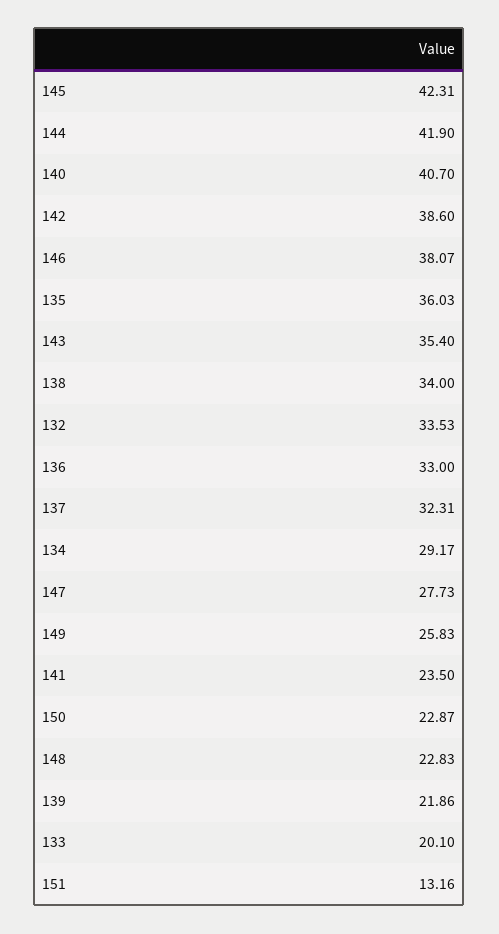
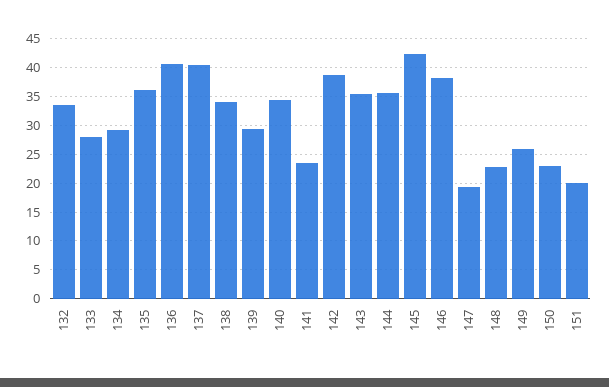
  {
    "145": 42.31,
-   "144": 41.9,
+   "144": 35,
-   "140": 40.7,
+   "140": 35,
    "142": 38.6,
    "146": 38.07,
    "135": 36.03,
    "143": 35.4,
    "138": 34,
    "132": 33.53,
-   "136": 33,
+   "136": 40,
-   "137": 32.31,
+   "137": 40,
    "134": 29.17,
-   "147": 27.73,
+   "147": 20,
    "149": 25.83,
    "141": 23.5,
    "150": 22.87,
    "148": 22.83,
-   "139": 21.86,
+   "139": 30,
-   "133": 20.1,
+   "133": 27.5,
-   "151": 13.16
+   "151": 20
  }

